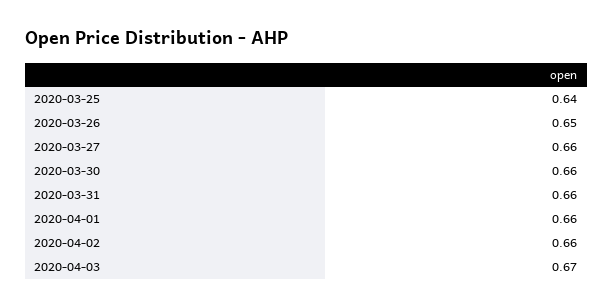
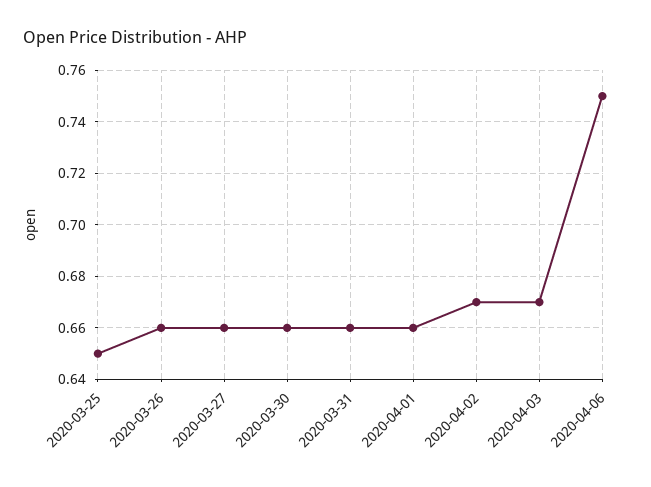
  {
-   "2020-03-25": 0.64,
+   "2020-03-25": 0.65,
-   "2020-03-26": 0.65,
+   "2020-03-26": 0.66,
    "2020-03-27": 0.66,
    "2020-03-30": 0.66,
    "2020-03-31": 0.66,
    "2020-04-01": 0.66,
-   "2020-04-02": 0.66,
+   "2020-04-02": 0.67,
-   "2020-04-03": 0.67
+   "2020-04-03": 0.67,
+   "2020-04-06": 0.75
  }

